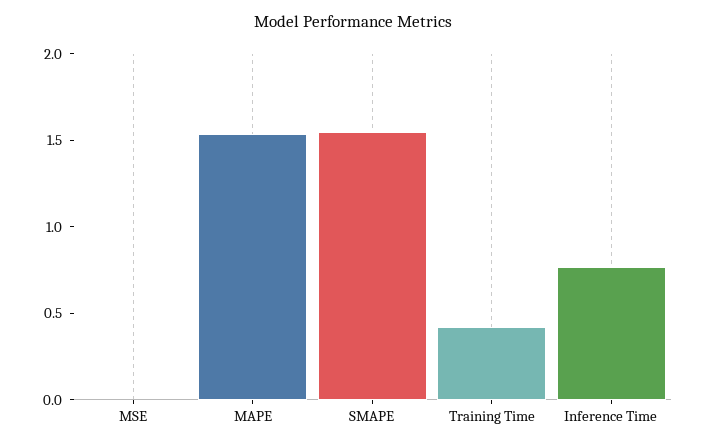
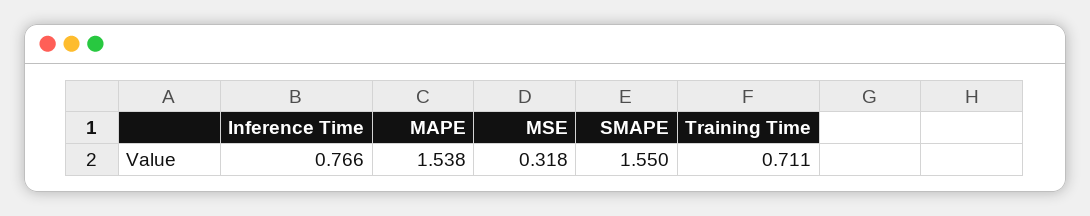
  {
-   "MSE": 0,
+   "MSE": 0.318,
    "MAPE": 1.538,
    "SMAPE": 1.55,
-   "Training Time": 0.4,
+   "Training Time": 0.711,
    "Inference Time": 0.766
  }

